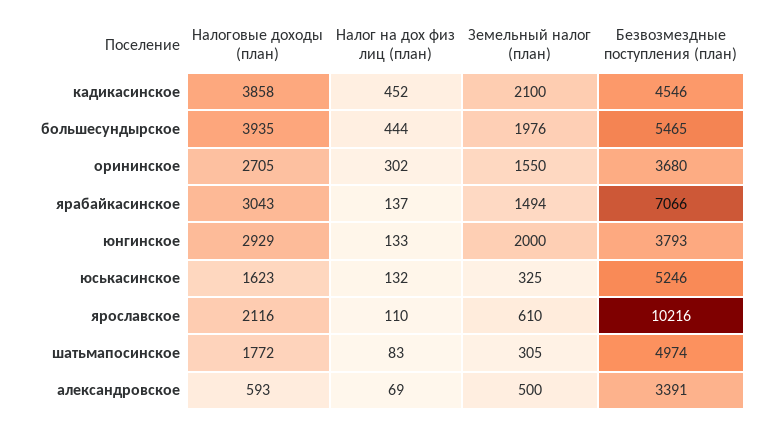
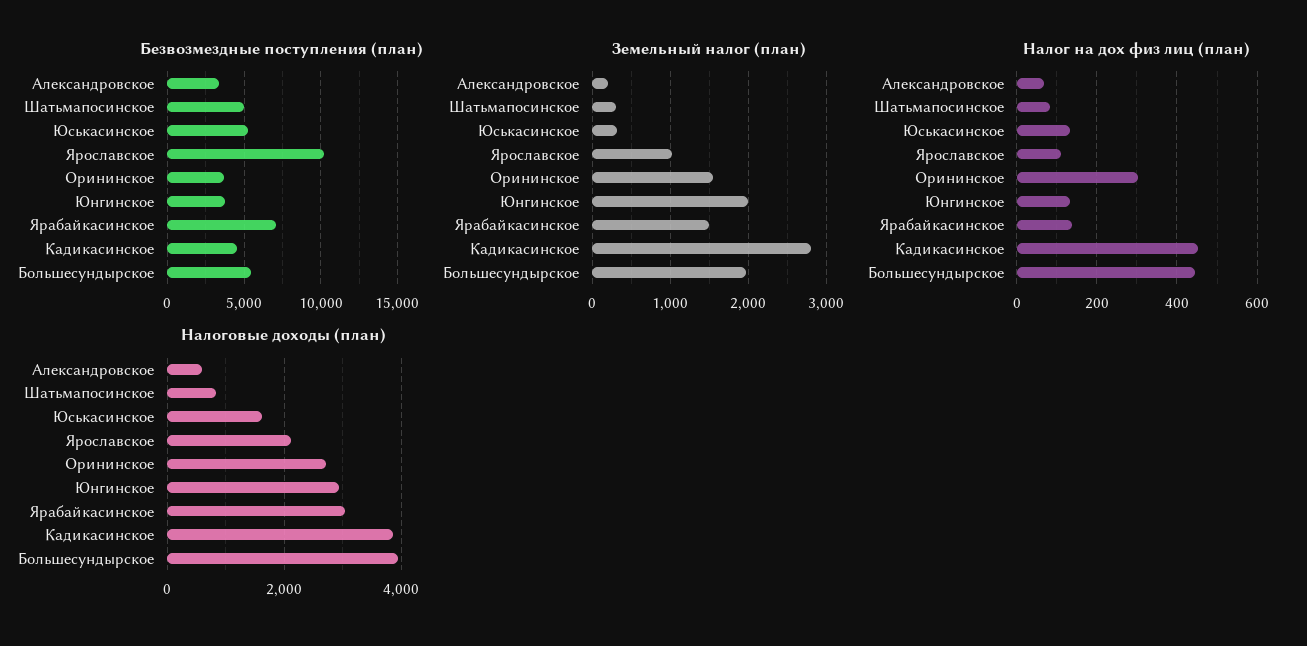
  {
    "Налоговые доходы (план)": {
      "кадикасинское": 3858,
      "большесундырское": 3935,
      "орининское": 2705,
      "ярабайкасинское": 3043,
      "юнгинское": 2929,
      "юськасинское": 1623,
      "ярославское": 2116,
-     "шатьмапосинское": 1772,
+     "шатьмапосинское": 800,
      "александровское": 593
    },
    "Налог на дох физ лиц (план)": {
      "кадикасинское": 452,
      "большесундырское": 444,
      "орининское": 302,
      "ярабайкасинское": 137,
      "юнгинское": 133,
      "юськасинское": 132,
      "ярославское": 110,
      "шатьмапосинское": 83,
      "александровское": 69
    },
    "Земельный налог (план)": {
-     "кадикасинское": 2100,
+     "кадикасинское": 2800,
      "большесундырское": 1976,
      "орининское": 1550,
      "ярабайкасинское": 1494,
      "юнгинское": 2000,
      "юськасинское": 325,
-     "ярославское": 610,
+     "ярославское": 1000,
      "шатьмапосинское": 305,
-     "александровское": 500
+     "александровское": 200
    },
    "Безвозмездные поступления (план)": {
      "кадикасинское": 4546,
      "большесундырское": 5465,
      "орининское": 3680,
      "ярабайкасинское": 7066,
      "юнгинское": 3793,
      "юськасинское": 5246,
      "ярославское": 10216,
      "шатьмапосинское": 4974,
      "александровское": 3391
    }
  }

